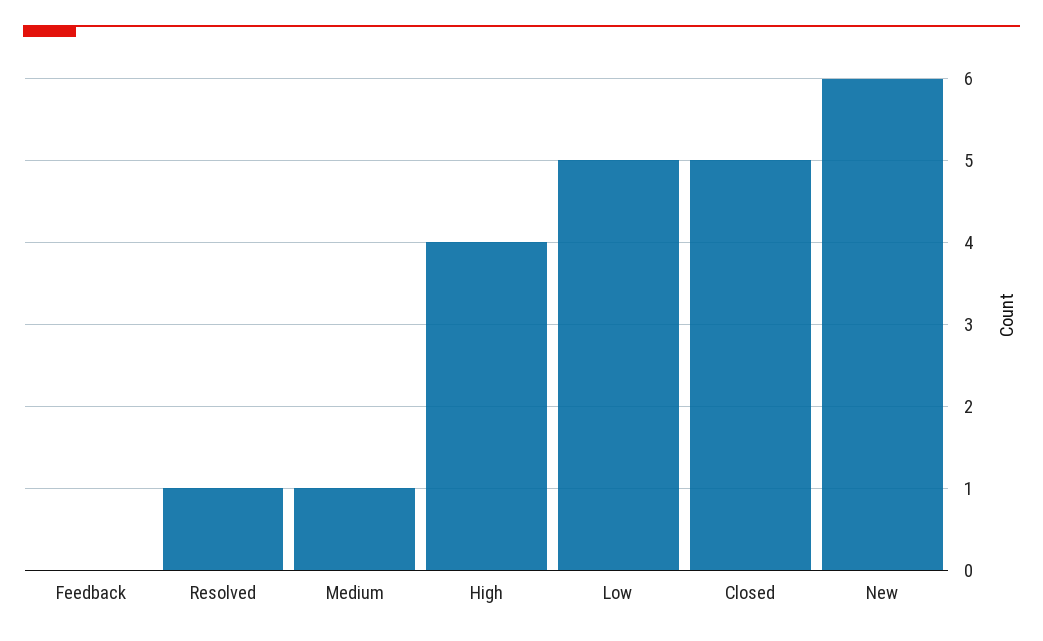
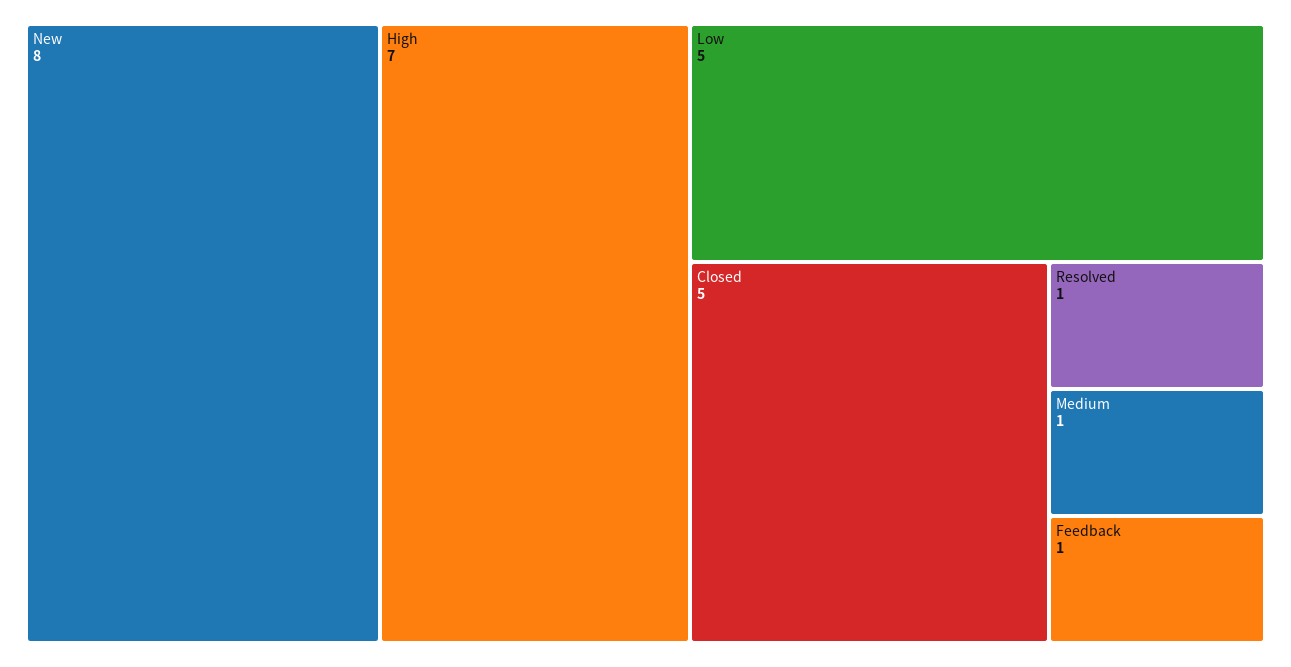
  {
-   "Feedback": 0,
+   "Feedback": 1,
    "Resolved": 1,
    "Medium": 1,
-   "High": 4,
+   "High": 7,
    "Low": 5,
    "Closed": 5,
-   "New": 6
+   "New": 8
  }

